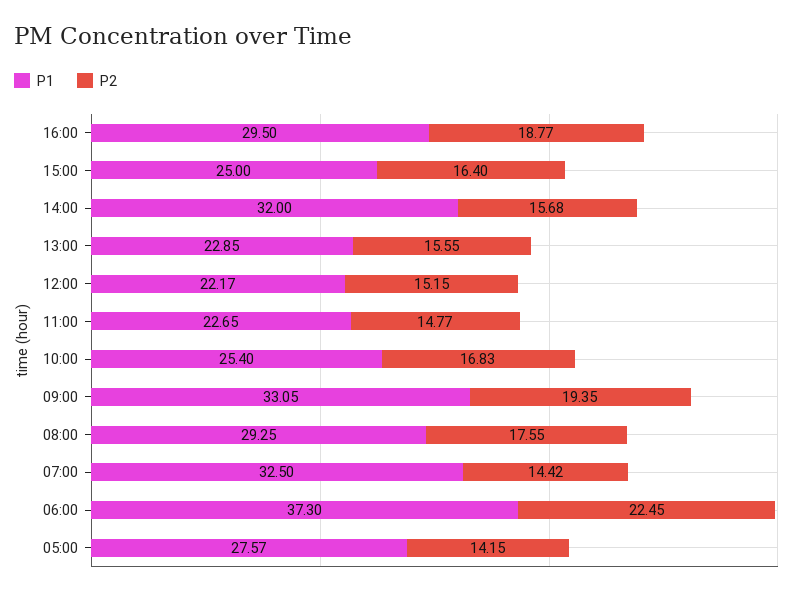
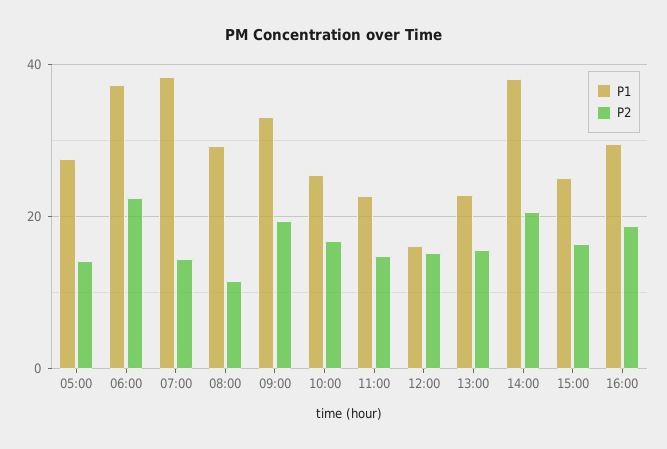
  {
    "P1": {
      "16:00": 29.5,
      "15:00": 25,
-     "14:00": 32,
+     "14:00": 38,
      "13:00": 22.85,
-     "12:00": 22.17,
+     "12:00": 16,
      "11:00": 22.65,
      "10:00": 25.4,
      "09:00": 33.05,
      "08:00": 29.25,
-     "07:00": 32.5,
+     "07:00": 38,
      "06:00": 37.3,
      "05:00": 27.57
    },
    "P2": {
      "16:00": 18.77,
      "15:00": 16.4,
-     "14:00": 15.68,
+     "14:00": 20,
      "13:00": 15.55,
      "12:00": 15.15,
      "11:00": 14.77,
      "10:00": 16.83,
      "09:00": 19.35,
-     "08:00": 17.55,
+     "08:00": 12,
      "07:00": 14.42,
      "06:00": 22.45,
      "05:00": 14.15
    }
  }

